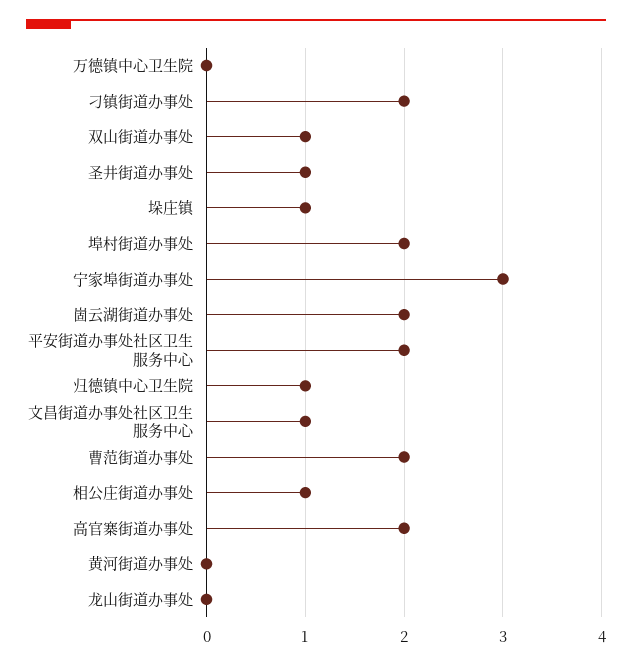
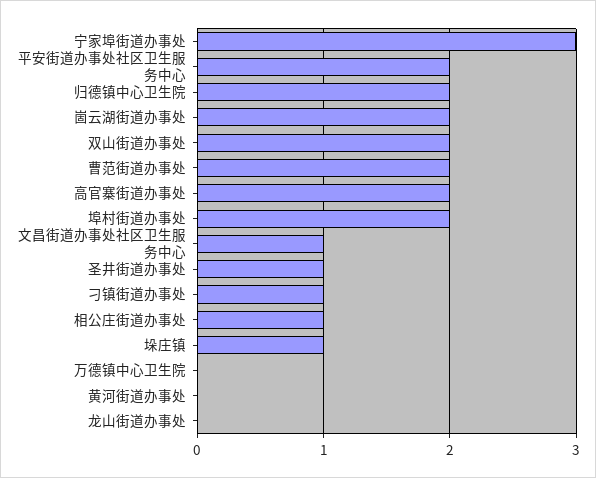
  {
    "万德镇中心卫生院": 0,
-   "刁镇街道办事处": 2,
+   "刁镇街道办事处": 1,
-   "双山街道办事处": 1,
+   "双山街道办事处": 2,
    "圣井街道办事处": 1,
    "垛庄镇": 1,
    "埠村街道办事处": 2,
    "宁家埠街道办事处": 3,
    "崮云湖街道办事处": 2,
    "平安街道办事处社区卫生服务中心": 2,
-   "归德镇中心卫生院": 1,
+   "归德镇中心卫生院": 2,
    "文昌街道办事处社区卫生服务中心": 1,
    "曹范街道办事处": 2,
    "相公庄街道办事处": 1,
    "高官寨街道办事处": 2,
    "黄河街道办事处": 0,
    "龙山街道办事处": 0
  }

